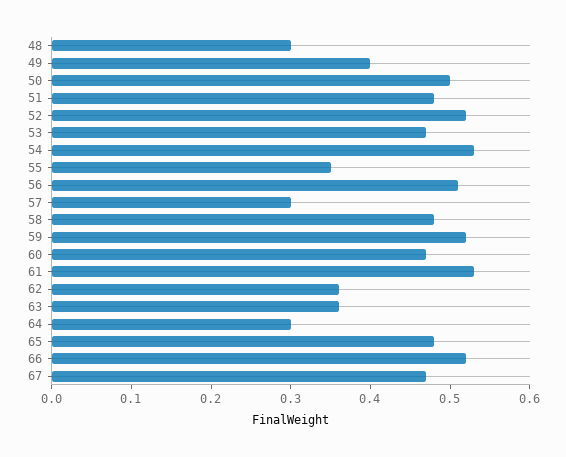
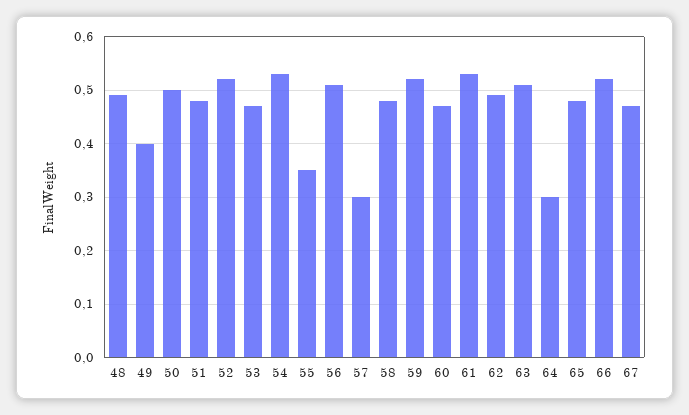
  {
-   "48": 0.3,
+   "48": 0.5,
    "49": 0.4,
    "50": 0.5,
    "51": 0.5,
    "52": 0.5,
    "53": 0.45,
    "54": 0.55,
    "55": 0.35,
    "56": 0.5,
    "57": 0.3,
    "58": 0.5,
    "59": 0.5,
    "60": 0.45,
    "61": 0.55,
-   "62": 0.35,
+   "62": 0.5,
-   "63": 0.35,
+   "63": 0.5,
    "64": 0.3,
    "65": 0.5,
    "66": 0.5,
    "67": 0.45
  }

